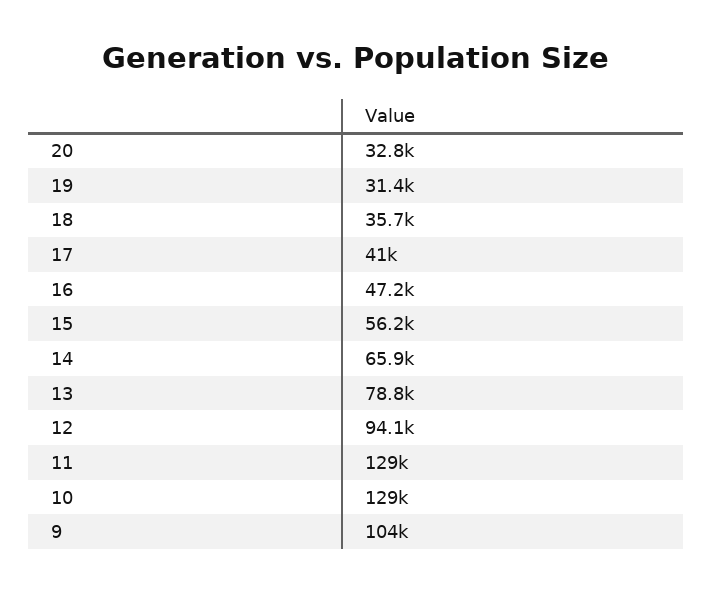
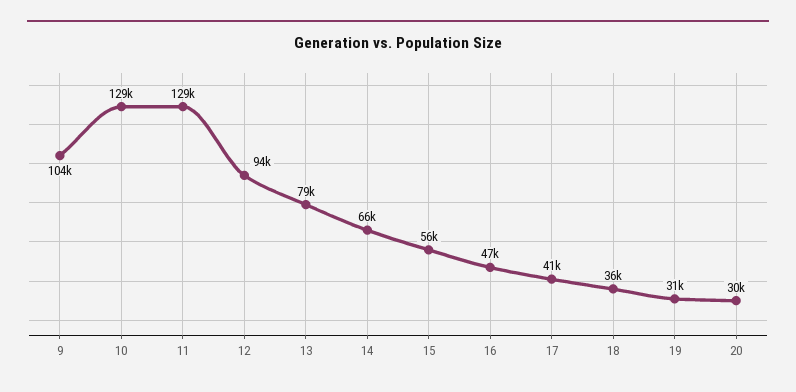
  {
-   "20": 32800,
+   "20": 30000,
    "19": 31400,
    "18": 35700,
    "17": 41000,
    "16": 47200,
    "15": 56200,
    "14": 65900,
    "13": 78800,
    "12": 94100,
    "11": 129000,
    "10": 129000,
    "9": 104000
  }

